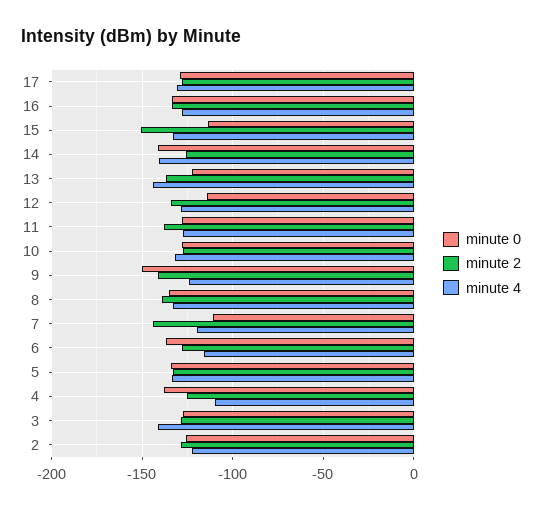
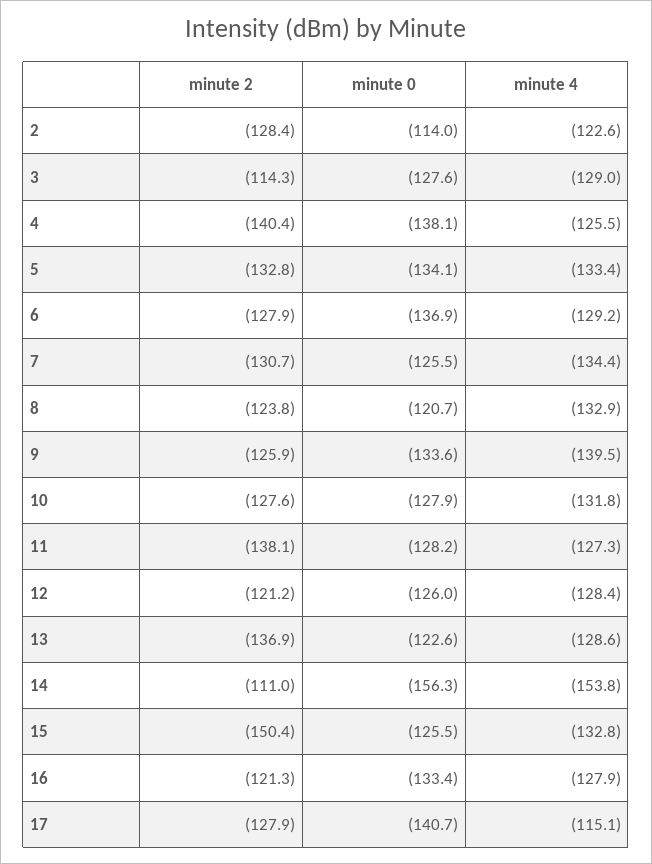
  {
    "minute 0": {
-     "17": -130,
+     "17": -140.7,
      "16": -133.4,
-     "15": -115,
+     "15": -125.5,
-     "14": -140,
+     "14": -156.3,
      "13": -122.6,
-     "12": -115,
+     "12": -126,
      "11": -128.2,
      "10": -127.9,
-     "9": -150,
+     "9": -133.6,
-     "8": -135,
+     "8": -120.7,
-     "7": -110,
+     "7": -125.5,
      "6": -136.9,
      "5": -134.1,
      "4": -138.1,
      "3": -127.6,
-     "2": -125
+     "2": -114
    },
    "minute 2": {
      "17": -127.9,
-     "16": -135,
+     "16": -121.3,
      "15": -150.4,
-     "14": -125,
+     "14": -111,
      "13": -136.9,
-     "12": -135,
+     "12": -121.2,
      "11": -138.1,
      "10": -127.6,
-     "9": -140,
+     "9": -125.9,
-     "8": -140,
+     "8": -123.8,
-     "7": -145,
+     "7": -130.7,
      "6": -127.9,
      "5": -132.8,
-     "4": -125,
+     "4": -140.4,
-     "3": -130,
+     "3": -114.3,
      "2": -128.4
    },
    "minute 4": {
-     "17": -130,
+     "17": -115.1,
      "16": -127.9,
      "15": -132.8,
-     "14": -140,
+     "14": -153.8,
-     "13": -145,
+     "13": -128.6,
      "12": -128.4,
      "11": -127.3,
      "10": -131.8,
-     "9": -125,
+     "9": -139.5,
      "8": -132.9,
-     "7": -120,
+     "7": -134.4,
-     "6": -115,
+     "6": -129.2,
      "5": -133.4,
-     "4": -110,
+     "4": -125.5,
-     "3": -140,
+     "3": -129,
      "2": -122.6
    }
  }

